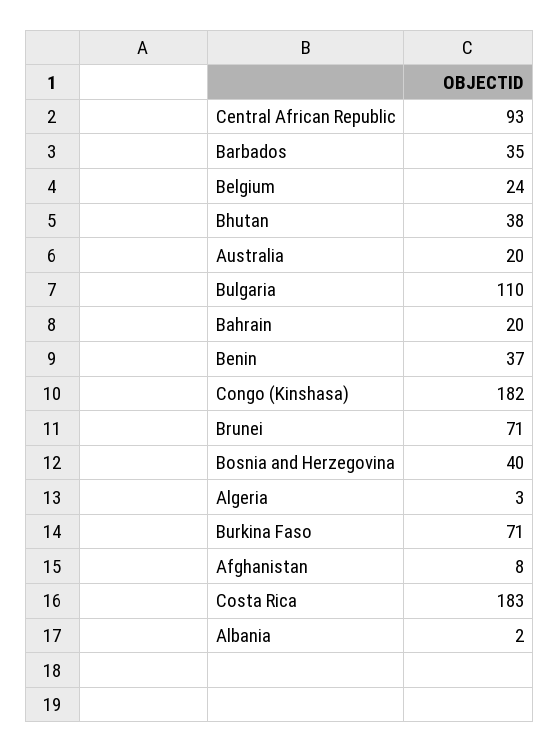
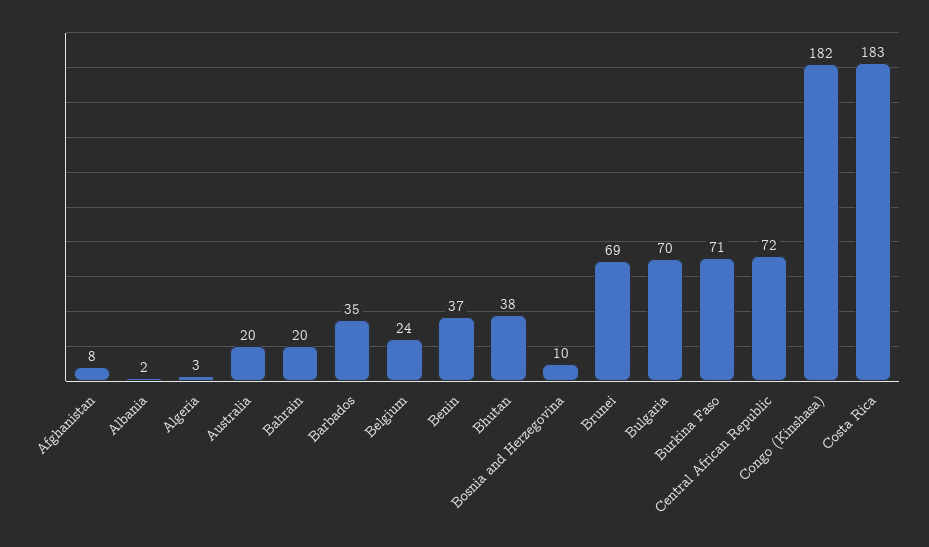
  {
-   "Central African Republic": 93,
+   "Central African Republic": 72,
    "Barbados": 35,
    "Belgium": 24,
    "Bhutan": 38,
    "Australia": 20,
-   "Bulgaria": 110,
+   "Bulgaria": 70,
    "Bahrain": 20,
    "Benin": 37,
    "Congo (Kinshasa)": 182,
-   "Brunei": 71,
+   "Brunei": 69,
-   "Bosnia and Herzegovina": 40,
+   "Bosnia and Herzegovina": 10,
    "Algeria": 3,
    "Burkina Faso": 71,
    "Afghanistan": 8,
    "Costa Rica": 183,
    "Albania": 2
  }

